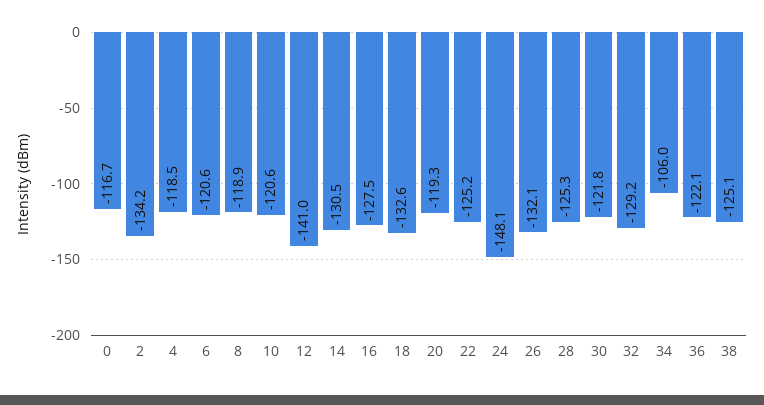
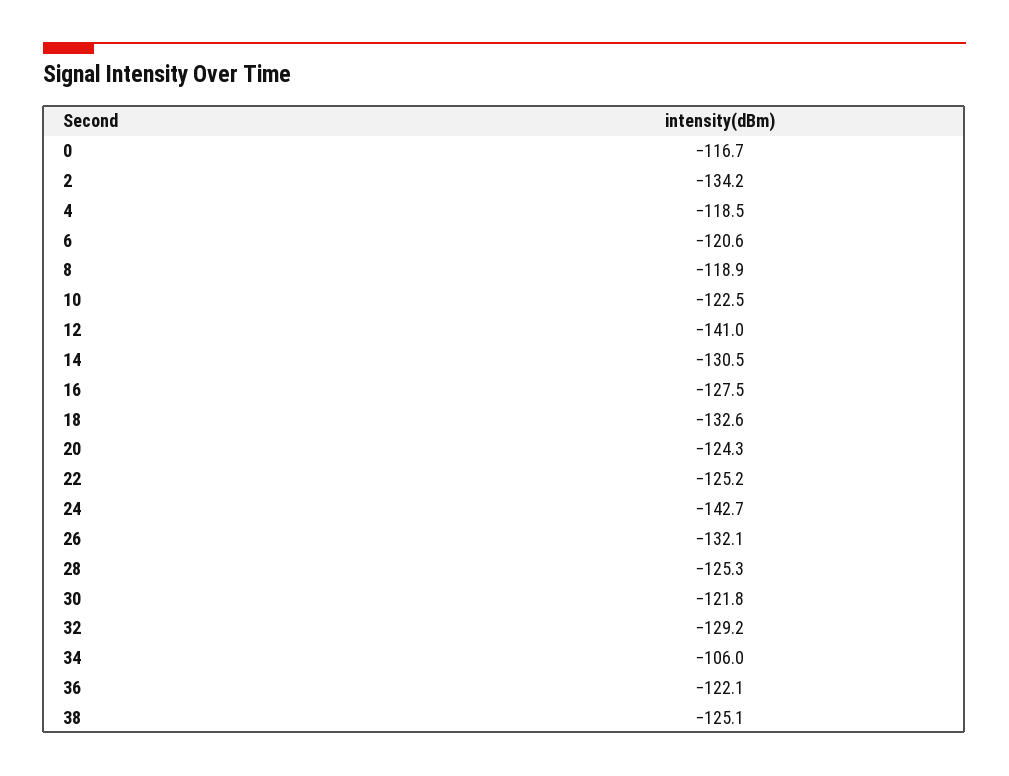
  {
    "0": -116.7,
    "2": -134.2,
    "4": -118.5,
    "6": -120.6,
    "8": -118.9,
-   "10": -120.6,
+   "10": -122.5,
    "12": -141,
    "14": -130.5,
    "16": -127.5,
    "18": -132.6,
-   "20": -119.3,
+   "20": -124.3,
    "22": -125.2,
-   "24": -148.1,
+   "24": -142.7,
    "26": -132.1,
    "28": -125.3,
    "30": -121.8,
    "32": -129.2,
    "34": -106,
    "36": -122.1,
    "38": -125.1
  }

